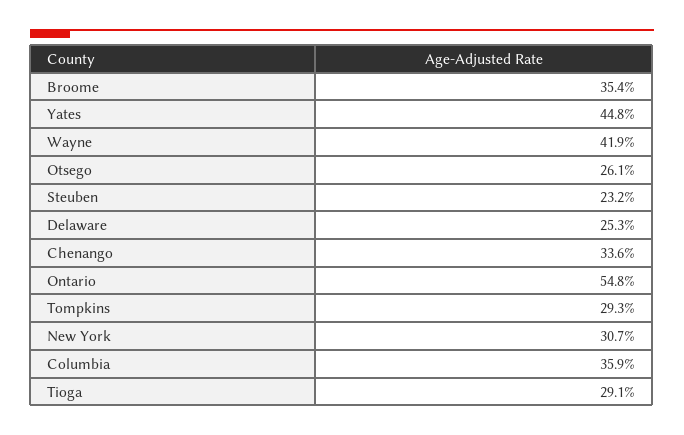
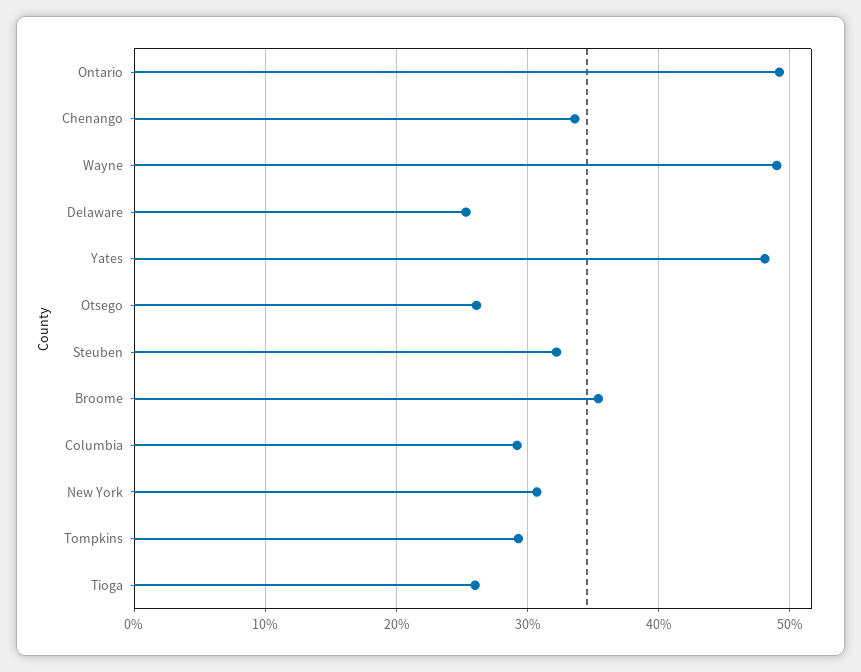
  {
    "Broome": 35.4,
-   "Yates": 44.8,
+   "Yates": 48,
-   "Wayne": 41.9,
+   "Wayne": 49,
    "Otsego": 26.1,
-   "Steuben": 23.2,
+   "Steuben": 32,
    "Delaware": 25.3,
    "Chenango": 33.6,
-   "Ontario": 54.8,
+   "Ontario": 49,
    "Tompkins": 29.3,
    "New York": 30.7,
-   "Columbia": 35.9,
+   "Columbia": 29,
-   "Tioga": 29.1
+   "Tioga": 26
  }

